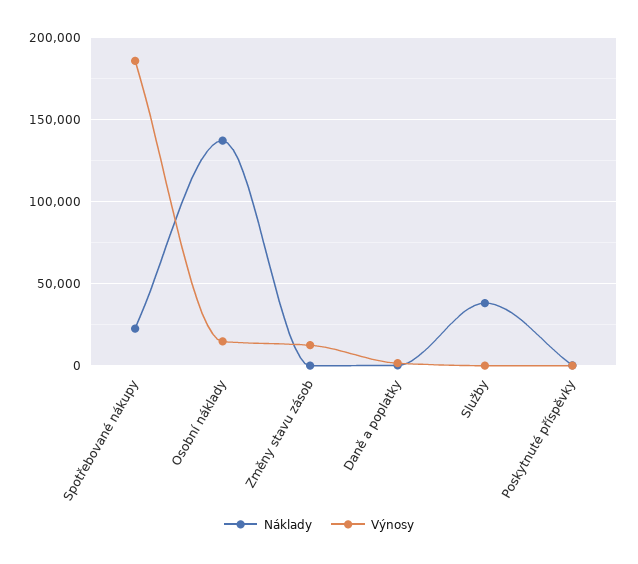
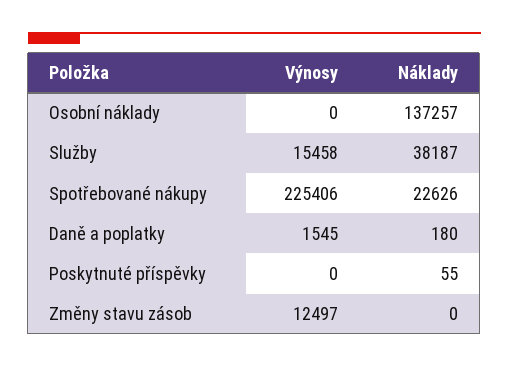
  {
    "Náklady": {
      "Spotřebované nákupy": 22626,
      "Osobní náklady": 137257,
      "Změny stavu zásob": 0,
      "Daně a poplatky": 180,
      "Služby": 38187,
      "Poskytnuté příspěvky": 55
    },
    "Výnosy": {
-     "Spotřebované nákupy": 185000,
+     "Spotřebované nákupy": 225406,
-     "Osobní náklady": 15000,
+     "Osobní náklady": 0,
      "Změny stavu zásob": 12497,
      "Daně a poplatky": 1545,
-     "Služby": 0,
+     "Služby": 15458,
      "Poskytnuté příspěvky": 0
    }
  }

